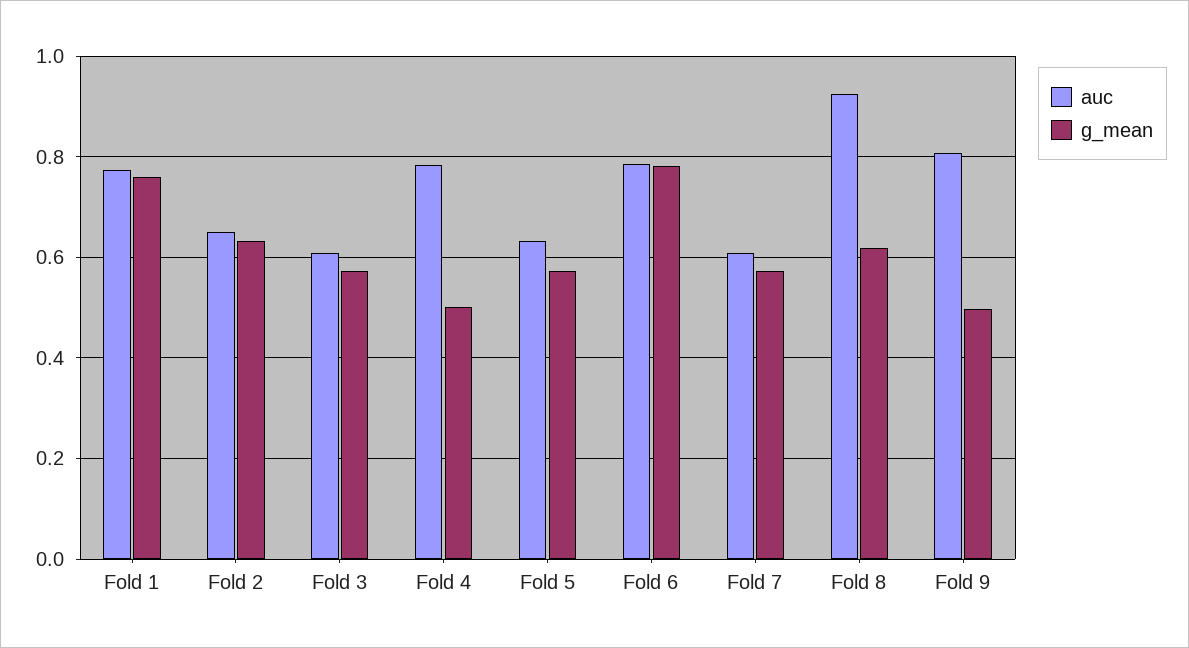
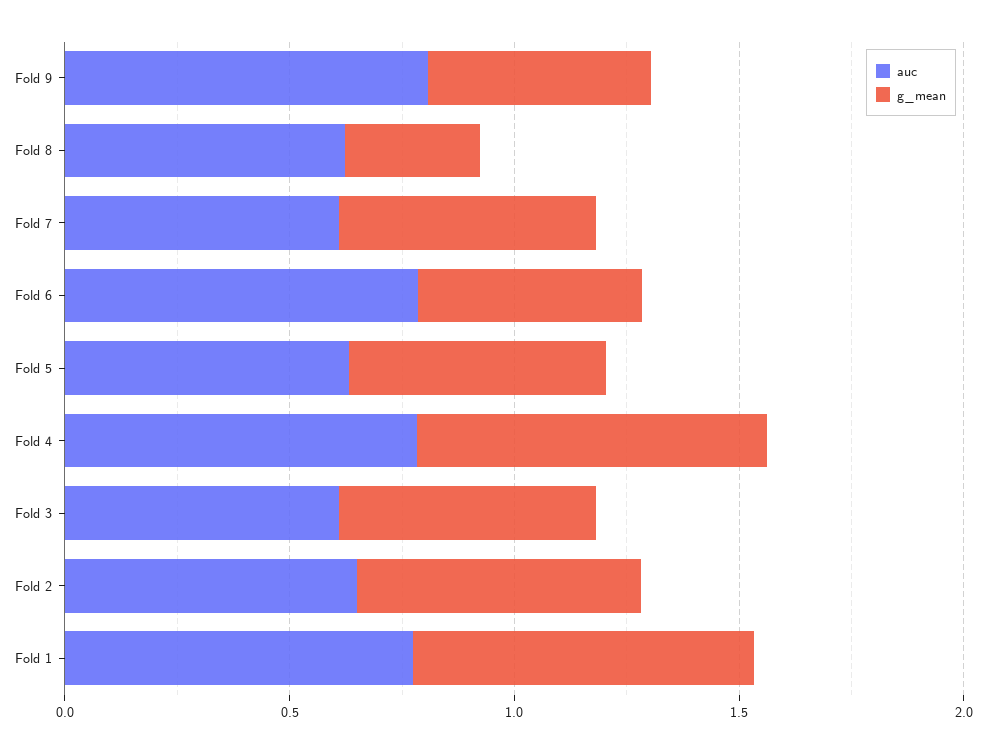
  {
    "auc": {
      "Fold 1": 0.78,
      "Fold 2": 0.66,
      "Fold 3": 0.6,
      "Fold 4": 0.78,
      "Fold 5": 0.64,
      "Fold 6": 0.78,
      "Fold 7": 0.6,
-     "Fold 8": 0.92,
+     "Fold 8": 0.6,
      "Fold 9": 0.8
    },
    "g_mean": {
      "Fold 1": 0.76,
      "Fold 2": 0.64,
      "Fold 3": 0.58,
-     "Fold 4": 0.5,
+     "Fold 4": 0.8,
      "Fold 5": 0.58,
-     "Fold 6": 0.78,
+     "Fold 6": 0.5,
      "Fold 7": 0.58,
-     "Fold 8": 0.62,
+     "Fold 8": 0.3,
      "Fold 9": 0.5
    }
  }

